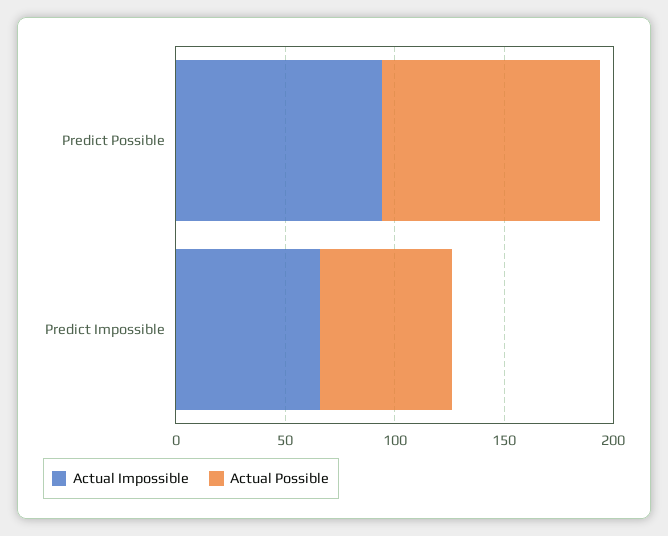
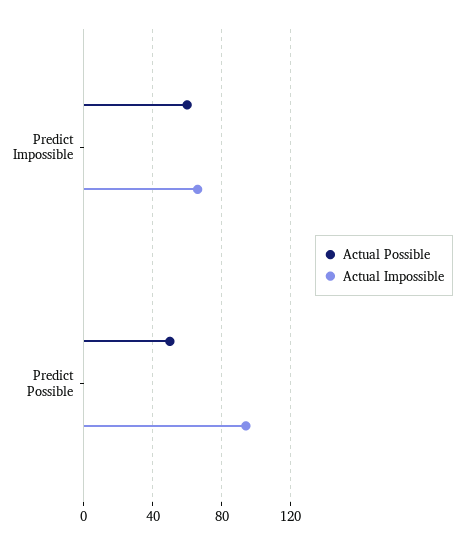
  {
    "Actual Impossible": {
      "Predict Possible": 95,
      "Predict Impossible": 65
    },
    "Actual Possible": {
-     "Predict Possible": 100,
+     "Predict Possible": 50,
      "Predict Impossible": 60
    }
  }

